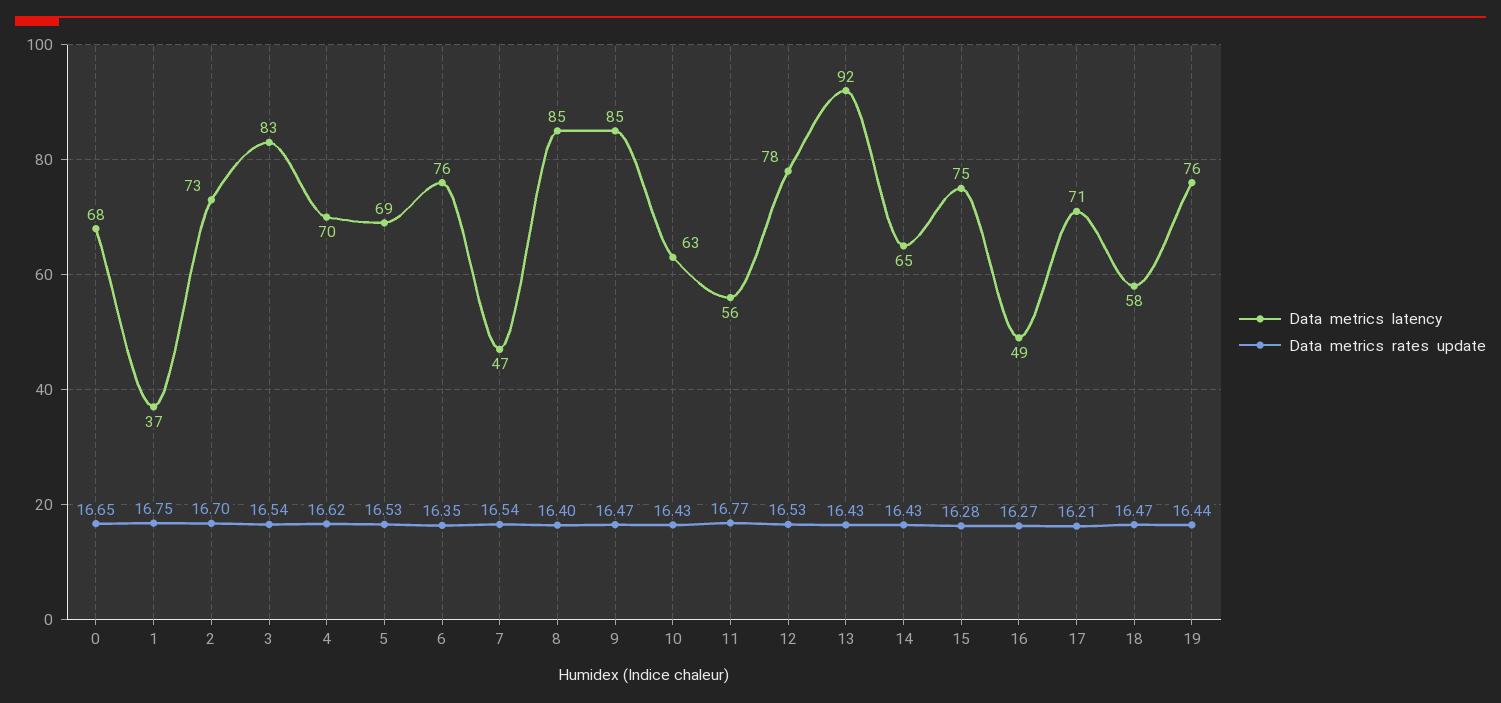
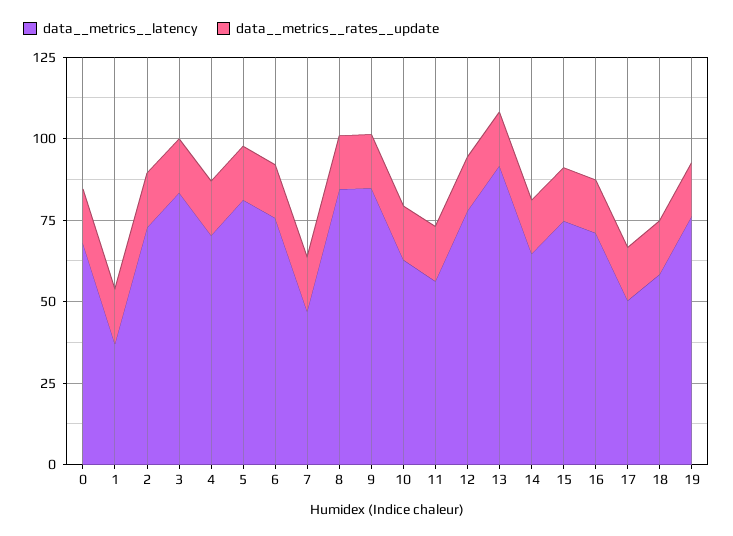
  {
    "Data  metrics  latency": {
      "0": 68,
      "1": 37,
      "2": 73,
      "3": 83,
      "4": 70,
-     "5": 69,
+     "5": 80,
      "6": 76,
      "7": 47,
      "8": 85,
      "9": 85,
      "10": 63,
      "11": 56,
      "12": 78,
      "13": 92,
      "14": 65,
      "15": 75,
-     "16": 49,
+     "16": 70,
-     "17": 71,
+     "17": 50,
      "18": 58,
      "19": 76
    },
    "Data  metrics  rates  update": {
      "0": 16.65,
      "1": 16.75,
      "2": 16.7,
      "3": 16.54,
      "4": 16.62,
      "5": 16.53,
      "6": 16.35,
      "7": 16.54,
      "8": 16.4,
      "9": 16.47,
      "10": 16.43,
      "11": 16.77,
      "12": 16.53,
      "13": 16.43,
      "14": 16.43,
      "15": 16.28,
      "16": 16.27,
      "17": 16.21,
      "18": 16.47,
      "19": 16.44
    }
  }

